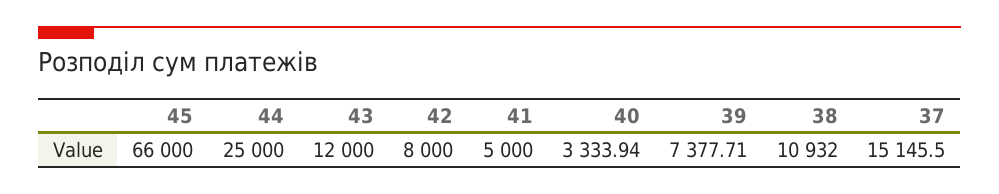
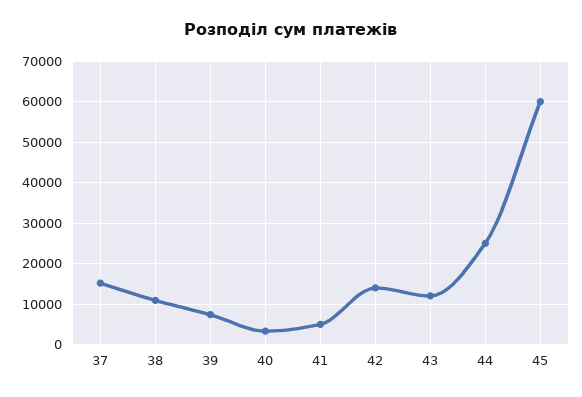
  {
-   "45": 66000,
+   "45": 60000,
    "44": 25000,
    "43": 12000,
-   "42": 8000,
+   "42": 14000,
    "41": 5000,
    "40": 3333.94,
    "39": 7377.71,
    "38": 10932,
    "37": 15145.5
  }

